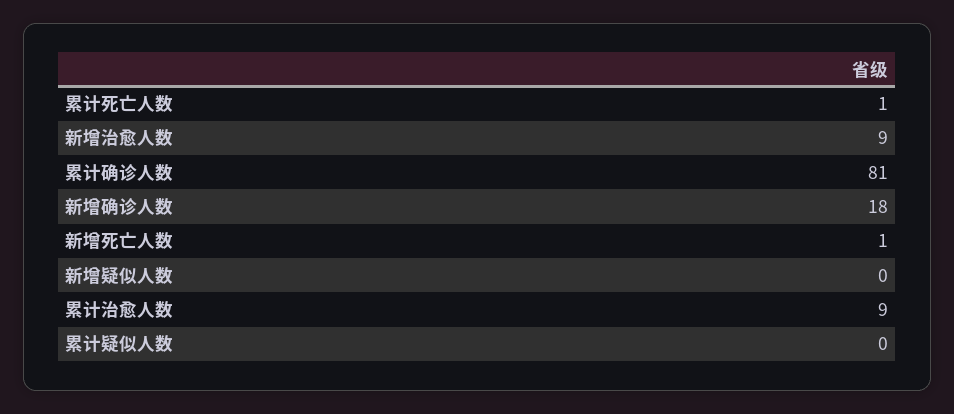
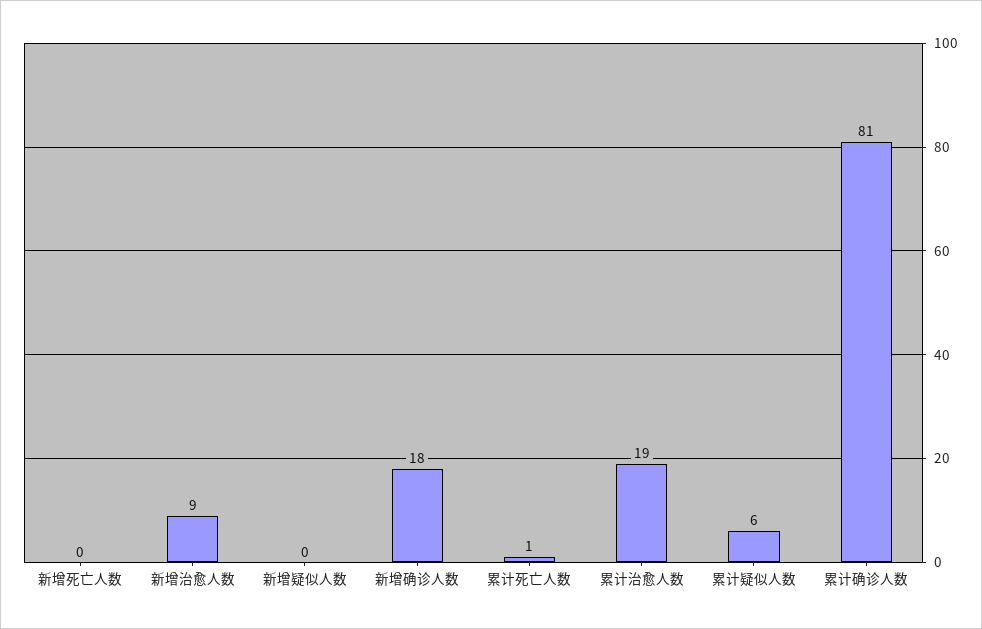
  {
    "累计死亡人数": 1,
    "新增治愈人数": 9,
    "累计确诊人数": 81,
    "新增确诊人数": 18,
-   "新增死亡人数": 1,
+   "新增死亡人数": 0,
    "新增疑似人数": 0,
-   "累计治愈人数": 9,
+   "累计治愈人数": 19,
-   "累计疑似人数": 0
+   "累计疑似人数": 6
  }

